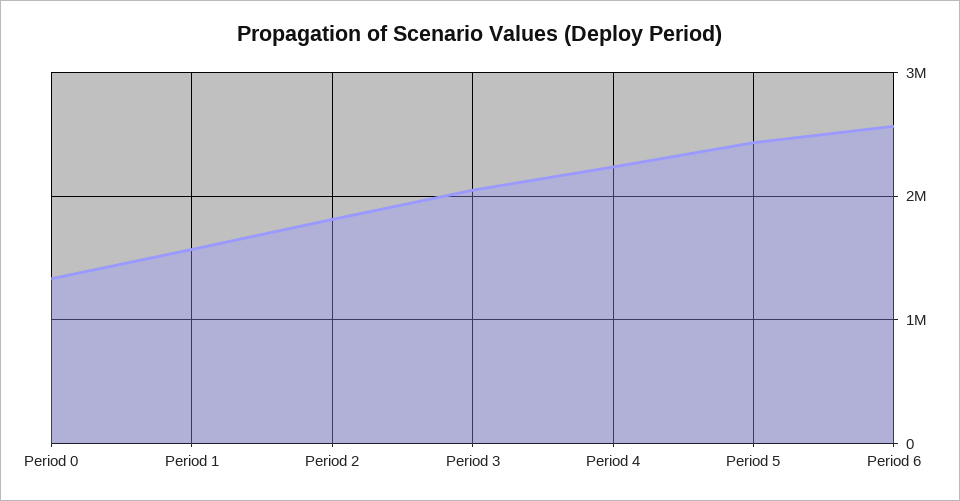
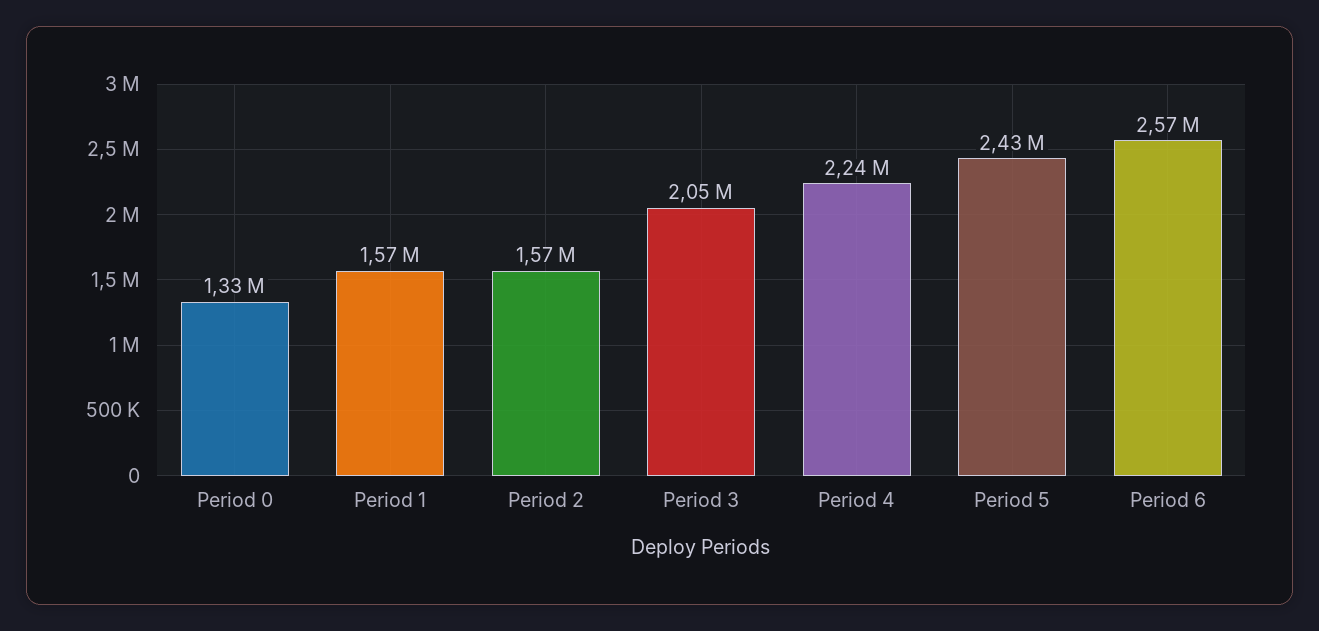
  {
    "Period 0": 1330000,
    "Period 1": 1570000,
-   "Period 2": 1800000,
+   "Period 2": 1570000,
    "Period 3": 2050000,
    "Period 4": 2240000,
    "Period 5": 2430000,
    "Period 6": 2570000
  }

